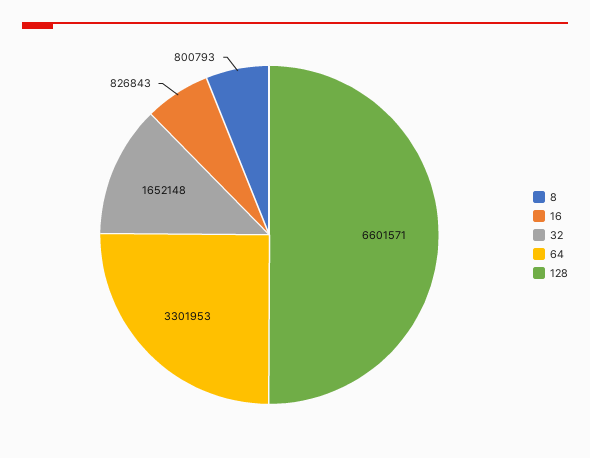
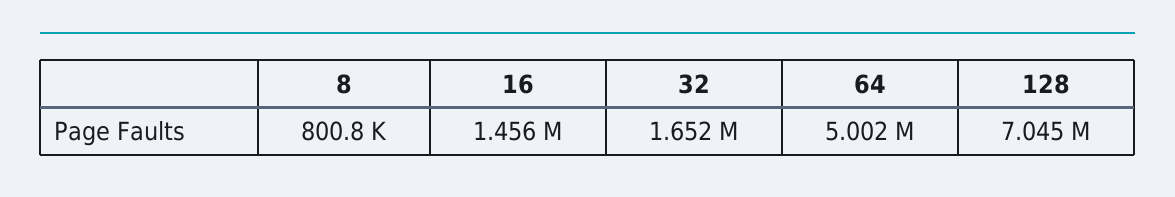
  {
    "8": 800793,
-   "16": 826843,
+   "16": 1456000,
    "32": 1652148,
-   "64": 3301953,
+   "64": 5002000,
-   "128": 6601571
+   "128": 7045000
  }

